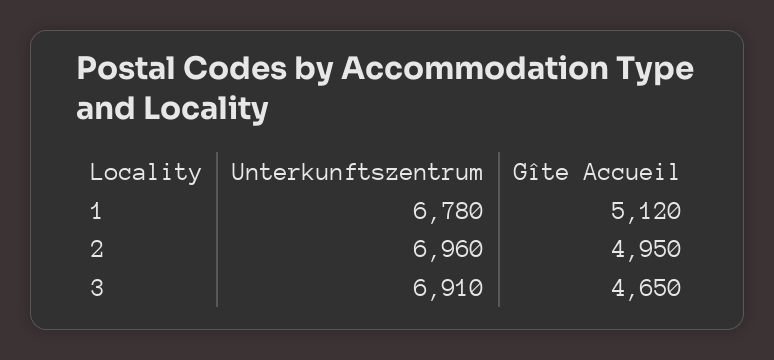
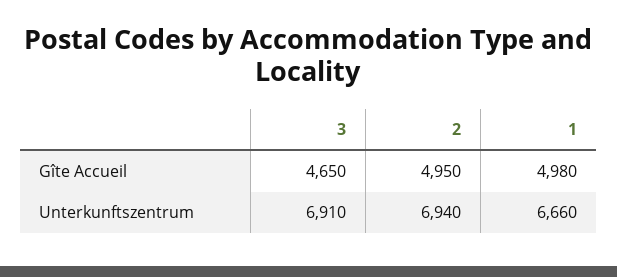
  {
    "Unterkunftszentrum": {
-     "1": 6780,
+     "1": 6660,
-     "2": 6960,
+     "2": 6940,
      "3": 6910
    },
    "Gîte Accueil": {
-     "1": 5120,
+     "1": 4980,
      "2": 4950,
      "3": 4650
    }
  }

